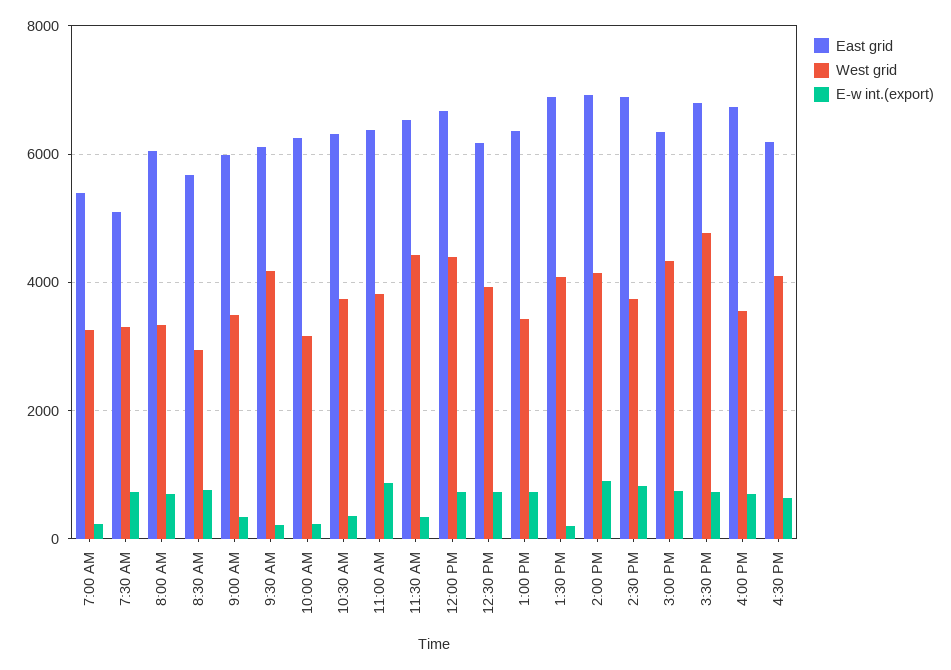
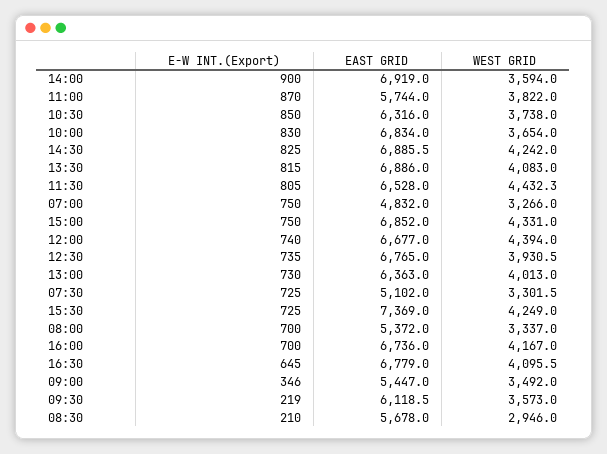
  {
    "East grid": {
-     "7:00 AM": 5400,
+     "7:00 AM": 4832,
      "7:30 AM": 5102,
-     "8:00 AM": 6000,
+     "8:00 AM": 5372,
      "8:30 AM": 5678,
-     "9:00 AM": 6000,
+     "9:00 AM": 5447,
      "9:30 AM": 6118.5,
-     "10:00 AM": 6200,
+     "10:00 AM": 6834,
      "10:30 AM": 6316,
-     "11:00 AM": 6400,
+     "11:00 AM": 5744,
      "11:30 AM": 6528,
      "12:00 PM": 6677,
-     "12:30 PM": 6200,
+     "12:30 PM": 6765,
      "1:00 PM": 6363,
      "1:30 PM": 6886,
      "2:00 PM": 6919,
      "2:30 PM": 6885.5,
-     "3:00 PM": 6400,
+     "3:00 PM": 6852,
-     "3:30 PM": 6800,
+     "3:30 PM": 7369,
      "4:00 PM": 6736,
-     "4:30 PM": 6200
+     "4:30 PM": 6779
    },
    "West grid": {
      "7:00 AM": 3266,
      "7:30 AM": 3301.5,
      "8:00 AM": 3337,
      "8:30 AM": 2946,
      "9:00 AM": 3492,
-     "9:30 AM": 4200,
+     "9:30 AM": 3573,
-     "10:00 AM": 3200,
+     "10:00 AM": 3654,
      "10:30 AM": 3738,
      "11:00 AM": 3822,
      "11:30 AM": 4432.3,
      "12:00 PM": 4394,
      "12:30 PM": 3930.5,
-     "1:00 PM": 3400,
+     "1:00 PM": 4013,
      "1:30 PM": 4083,
-     "2:00 PM": 4200,
+     "2:00 PM": 3594,
-     "2:30 PM": 3800,
+     "2:30 PM": 4242,
      "3:00 PM": 4331,
-     "3:30 PM": 4800,
+     "3:30 PM": 4249,
-     "4:00 PM": 3600,
+     "4:00 PM": 4167,
      "4:30 PM": 4095.5
    },
    "E-w int.(export)": {
-     "7:00 AM": 200,
+     "7:00 AM": 750,
      "7:30 AM": 725,
      "8:00 AM": 700,
-     "8:30 AM": 800,
+     "8:30 AM": 210,
      "9:00 AM": 346,
      "9:30 AM": 219,
-     "10:00 AM": 200,
+     "10:00 AM": 830,
-     "10:30 AM": 400,
+     "10:30 AM": 850,
      "11:00 AM": 870,
-     "11:30 AM": 400,
+     "11:30 AM": 805,
      "12:00 PM": 740,
      "12:30 PM": 735,
      "1:00 PM": 730,
-     "1:30 PM": 200,
+     "1:30 PM": 815,
      "2:00 PM": 900,
      "2:30 PM": 825,
      "3:00 PM": 750,
      "3:30 PM": 725,
      "4:00 PM": 700,
      "4:30 PM": 645
    }
  }

